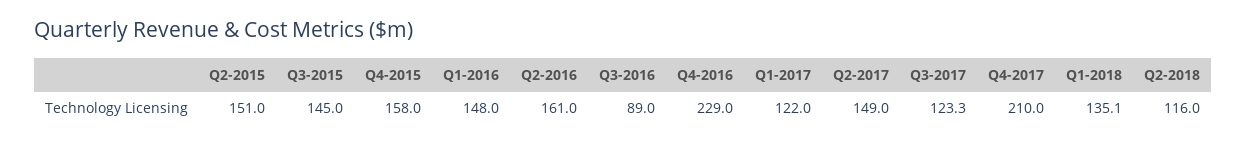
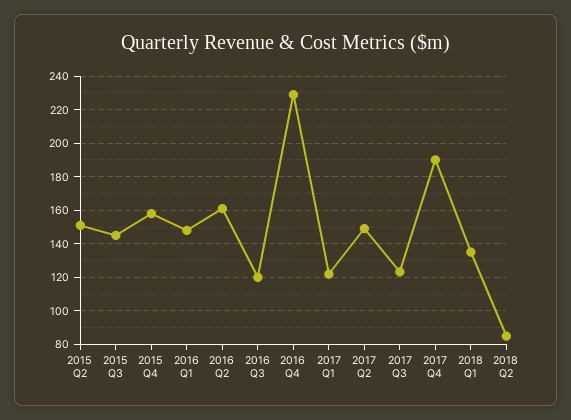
  {
    "Q2-2015": 151,
    "Q3-2015": 145,
    "Q4-2015": 158,
    "Q1-2016": 148,
    "Q2-2016": 161,
-   "Q3-2016": 89,
+   "Q3-2016": 120,
    "Q4-2016": 229,
    "Q1-2017": 122,
    "Q2-2017": 149,
    "Q3-2017": 123.3,
-   "Q4-2017": 210,
+   "Q4-2017": 190,
    "Q1-2018": 135.1,
-   "Q2-2018": 116
+   "Q2-2018": 85
  }

